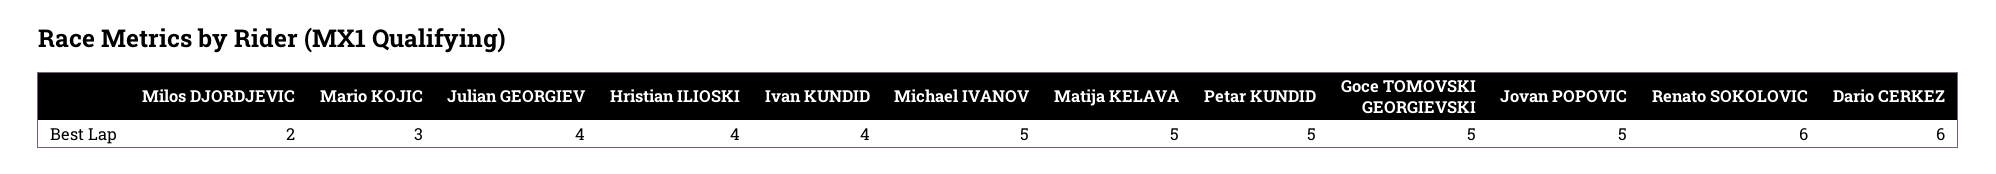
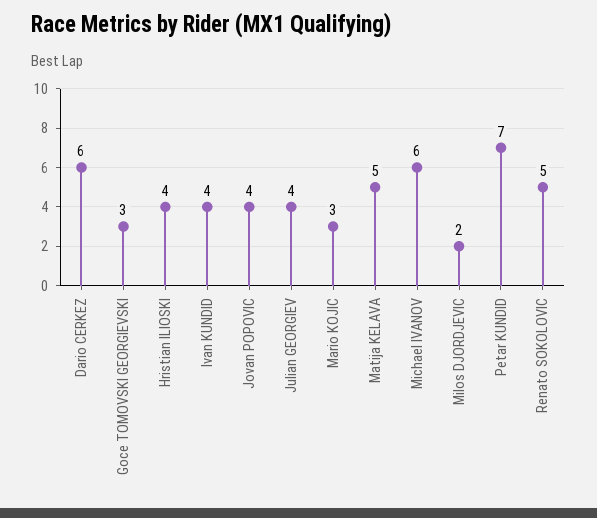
  {
    "Milos DJORDJEVIC": 2,
    "Mario KOJIC": 3,
    "Julian GEORGIEV": 4,
    "Hristian ILIOSKI": 4,
    "Ivan KUNDID": 4,
-   "Michael IVANOV": 5,
+   "Michael IVANOV": 6,
    "Matija KELAVA": 5,
-   "Petar KUNDID": 5,
+   "Petar KUNDID": 7,
-   "Goce TOMOVSKI GEORGIEVSKI": 5,
+   "Goce TOMOVSKI GEORGIEVSKI": 3,
-   "Jovan POPOVIC": 5,
+   "Jovan POPOVIC": 4,
-   "Renato SOKOLOVIC": 6,
+   "Renato SOKOLOVIC": 5,
    "Dario CERKEZ": 6
  }

